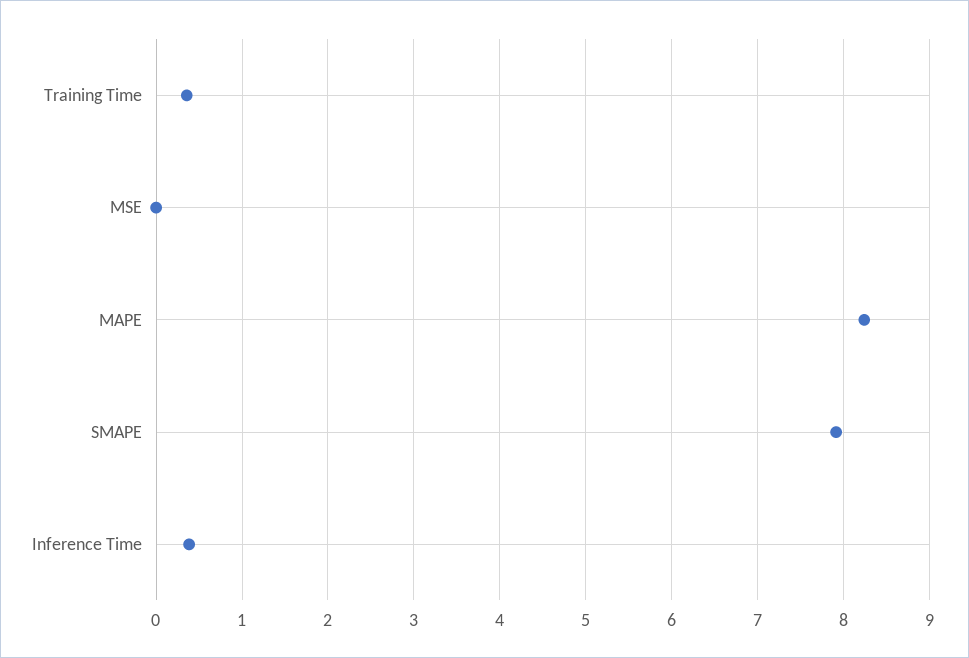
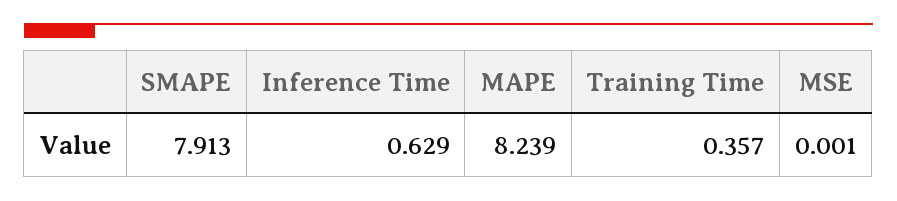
  {
    "Training Time": 0.357,
    "MSE": 0.001,
    "MAPE": 8.239,
    "SMAPE": 7.913,
-   "Inference Time": 0.4
+   "Inference Time": 0.629
  }

